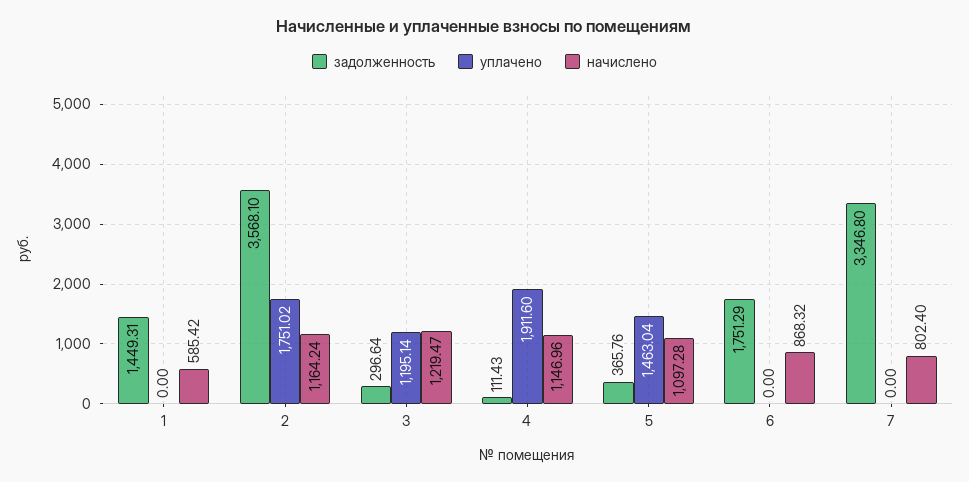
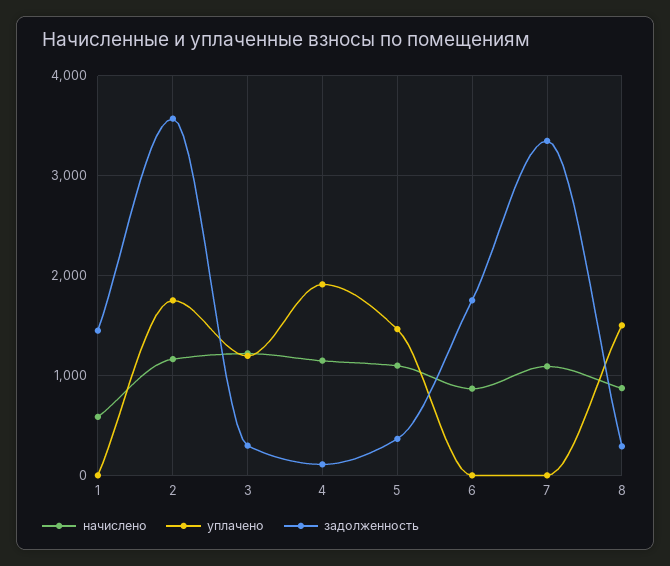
  {
    "задолженность": {
      "1": 1449.31,
      "2": 3568.1,
      "3": 296.64,
      "4": 111.43,
      "5": 365.76,
      "6": 1751.29,
-     "7": 3346.8
+     "7": 3346.8,
+     "8": 300
    },
    "уплачено": {
      "1": 0,
      "2": 1751.02,
      "3": 1195.14,
      "4": 1911.6,
      "5": 1463.04,
      "6": 0,
-     "7": 0
+     "7": 0,
+     "8": 1500
    },
    "начислено": {
      "1": 585.42,
      "2": 1164.24,
      "3": 1219.47,
      "4": 1146.96,
      "5": 1097.28,
      "6": 868.32,
-     "7": 802.4
+     "7": 1100,
+     "8": 900
    }
  }

